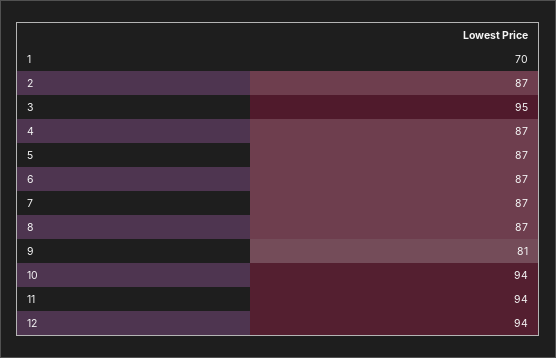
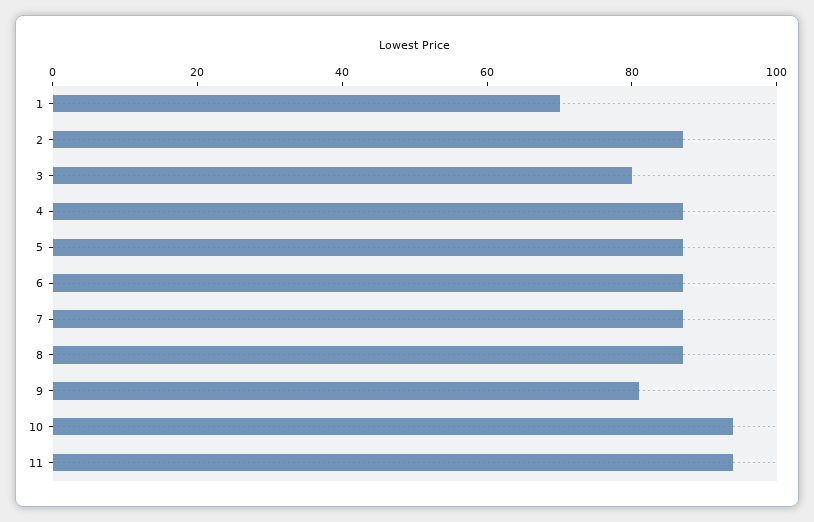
  {
    "1": 70,
    "2": 87,
-   "3": 95,
+   "3": 80,
    "4": 87,
    "5": 87,
    "6": 87,
    "7": 87,
    "8": 87,
    "9": 81,
    "10": 94,
-   "11": 94,
+   "11": 94
-   "12": 94
  }

